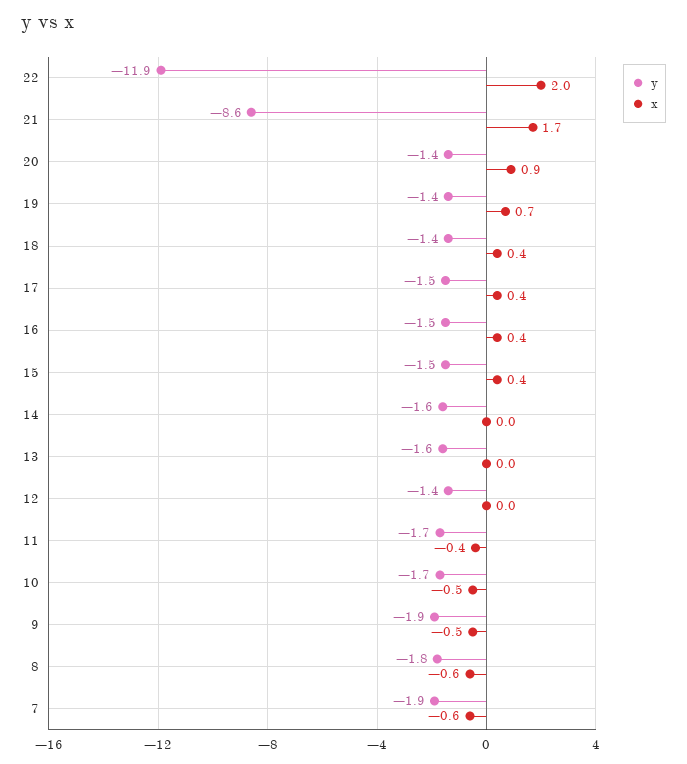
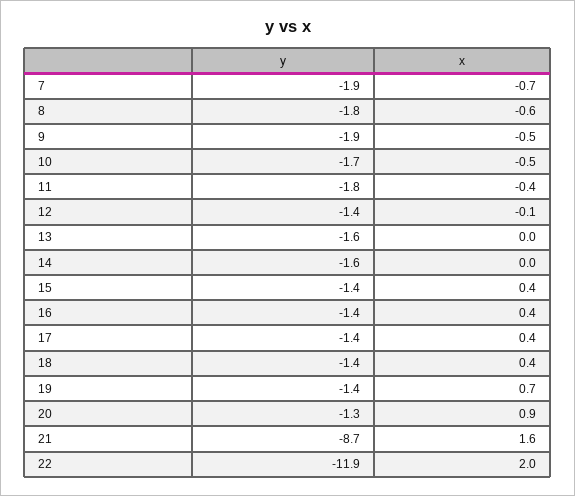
  {
    "y": {
      "22": -11.9,
-     "21": -8.6,
+     "21": -8.7,
-     "20": -1.4,
+     "20": -1.3,
      "19": -1.4,
      "18": -1.4,
-     "17": -1.5,
+     "17": -1.4,
-     "16": -1.5,
+     "16": -1.4,
-     "15": -1.5,
+     "15": -1.4,
      "14": -1.6,
      "13": -1.6,
      "12": -1.4,
-     "11": -1.7,
+     "11": -1.8,
      "10": -1.7,
      "9": -1.9,
      "8": -1.8,
      "7": -1.9
    },
    "x": {
      "22": 2,
-     "21": 1.7,
+     "21": 1.6,
      "20": 0.9,
      "19": 0.7,
      "18": 0.4,
      "17": 0.4,
      "16": 0.4,
      "15": 0.4,
      "14": 0,
      "13": 0,
-     "12": 0,
+     "12": -0.1,
      "11": -0.4,
      "10": -0.5,
      "9": -0.5,
      "8": -0.6,
-     "7": -0.6
+     "7": -0.7
    }
  }

